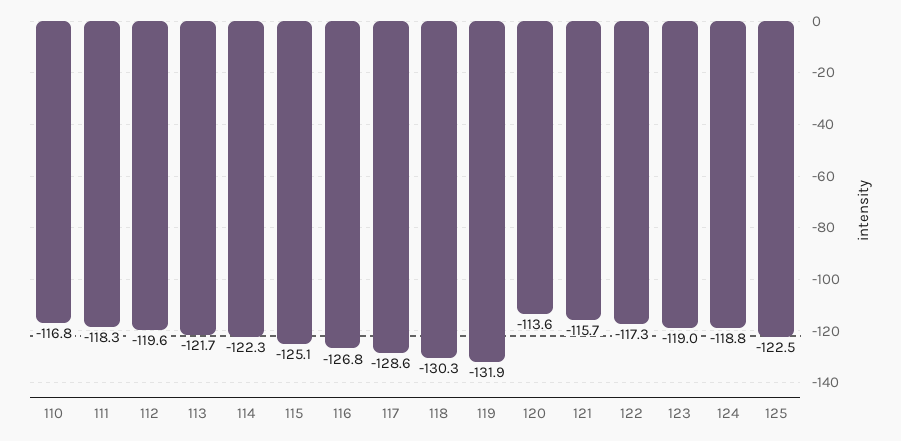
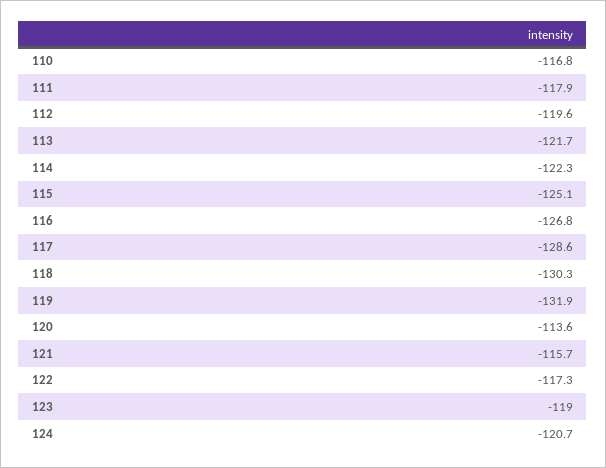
  {
    "110": -116.8,
-   "111": -118.3,
+   "111": -117.9,
    "112": -119.6,
    "113": -121.7,
    "114": -122.3,
    "115": -125.1,
    "116": -126.8,
    "117": -128.6,
    "118": -130.3,
    "119": -131.9,
    "120": -113.6,
    "121": -115.7,
    "122": -117.3,
    "123": -119,
-   "124": -118.8,
+   "124": -120.7
-   "125": -122.5
  }

